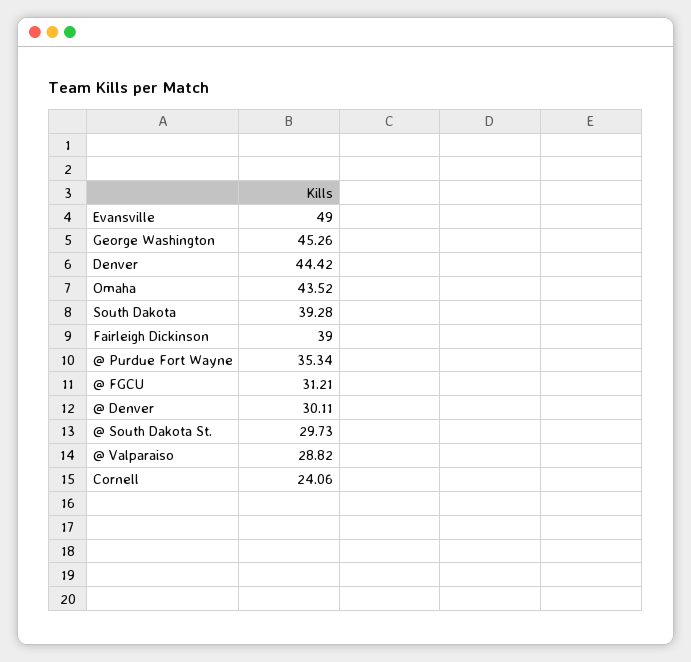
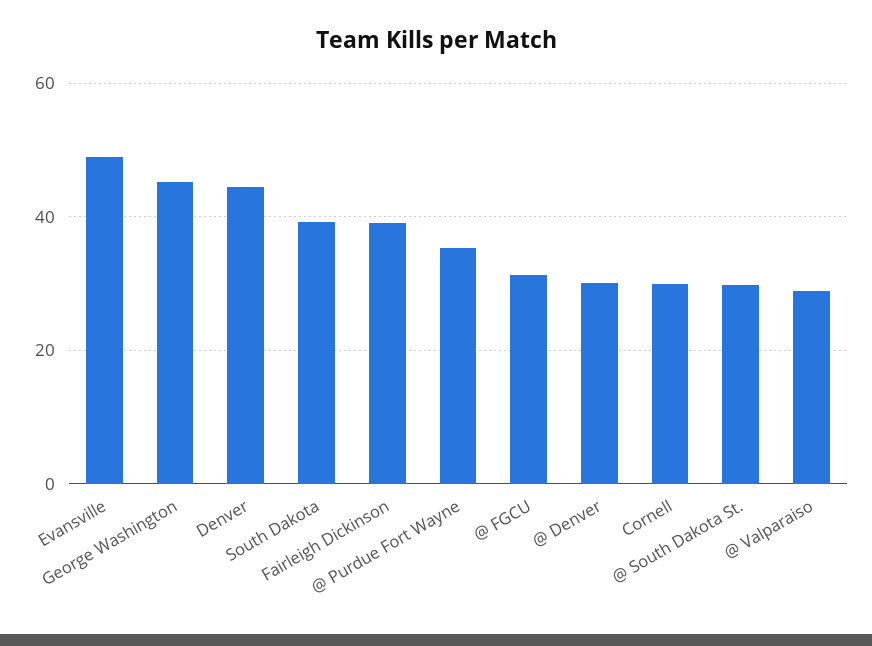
  {
    "Evansville": 49,
    "George Washington": 45.26,
    "Denver": 44.42,
-   "Omaha": 43.52,
    "South Dakota": 39.28,
    "Fairleigh Dickinson": 39,
    "@ Purdue Fort Wayne": 35.34,
    "@ FGCU": 31.21,
    "@ Denver": 30.11,
    "@ South Dakota St.": 29.73,
    "@ Valparaiso": 28.82,
-   "Cornell": 24.06
+   "Cornell": 30
  }

